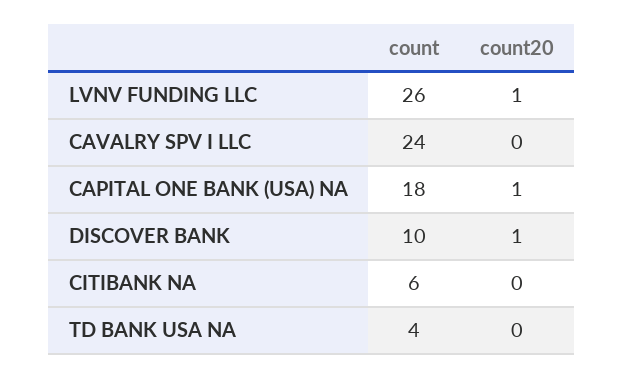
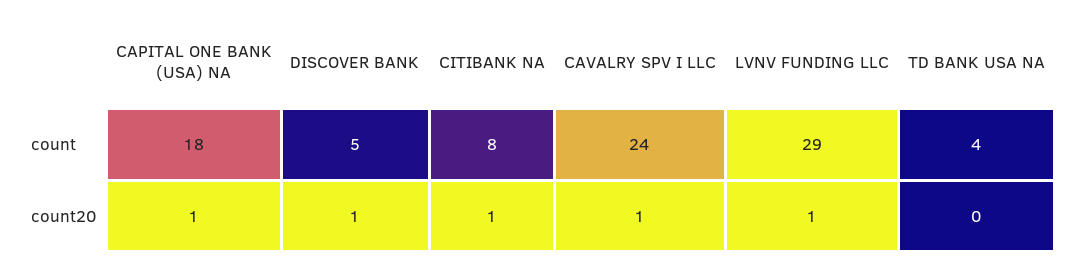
  {
    "count": {
-     "LVNV FUNDING LLC": 26,
+     "LVNV FUNDING LLC": 29,
      "CAVALRY SPV I LLC": 24,
      "CAPITAL ONE BANK (USA) NA": 18,
-     "DISCOVER BANK": 10,
+     "DISCOVER BANK": 5,
-     "CITIBANK NA": 6,
+     "CITIBANK NA": 8,
      "TD BANK USA NA": 4
    },
    "count20": {
      "LVNV FUNDING LLC": 1,
-     "CAVALRY SPV I LLC": 0,
+     "CAVALRY SPV I LLC": 1,
      "CAPITAL ONE BANK (USA) NA": 1,
      "DISCOVER BANK": 1,
-     "CITIBANK NA": 0,
+     "CITIBANK NA": 1,
      "TD BANK USA NA": 0
    }
  }

